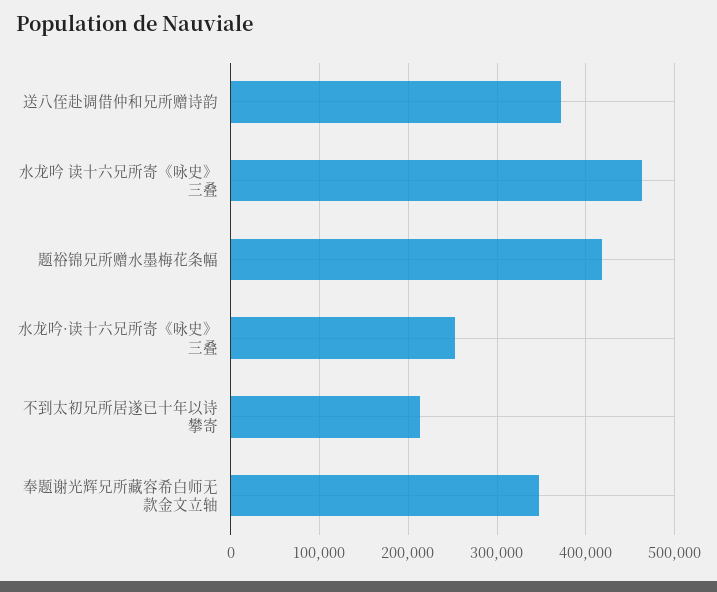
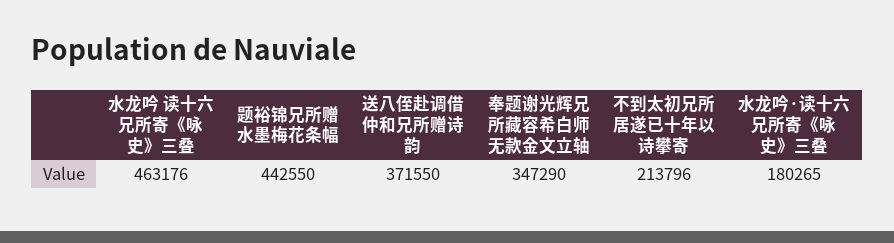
  {
    "送八侄赴调借仲和兄所赠诗韵": 371550,
    "水龙吟 读十六兄所寄《咏史》三叠": 463176,
-   "题裕锦兄所赠水墨梅花条幅": 420000,
+   "题裕锦兄所赠水墨梅花条幅": 442550,
-   "水龙吟·读十六兄所寄《咏史》三叠": 250000,
+   "水龙吟·读十六兄所寄《咏史》三叠": 180265,
    "不到太初兄所居遂已十年以诗攀寄": 213796,
    "奉题谢光辉兄所藏容希白师无款金文立轴": 347290
  }

